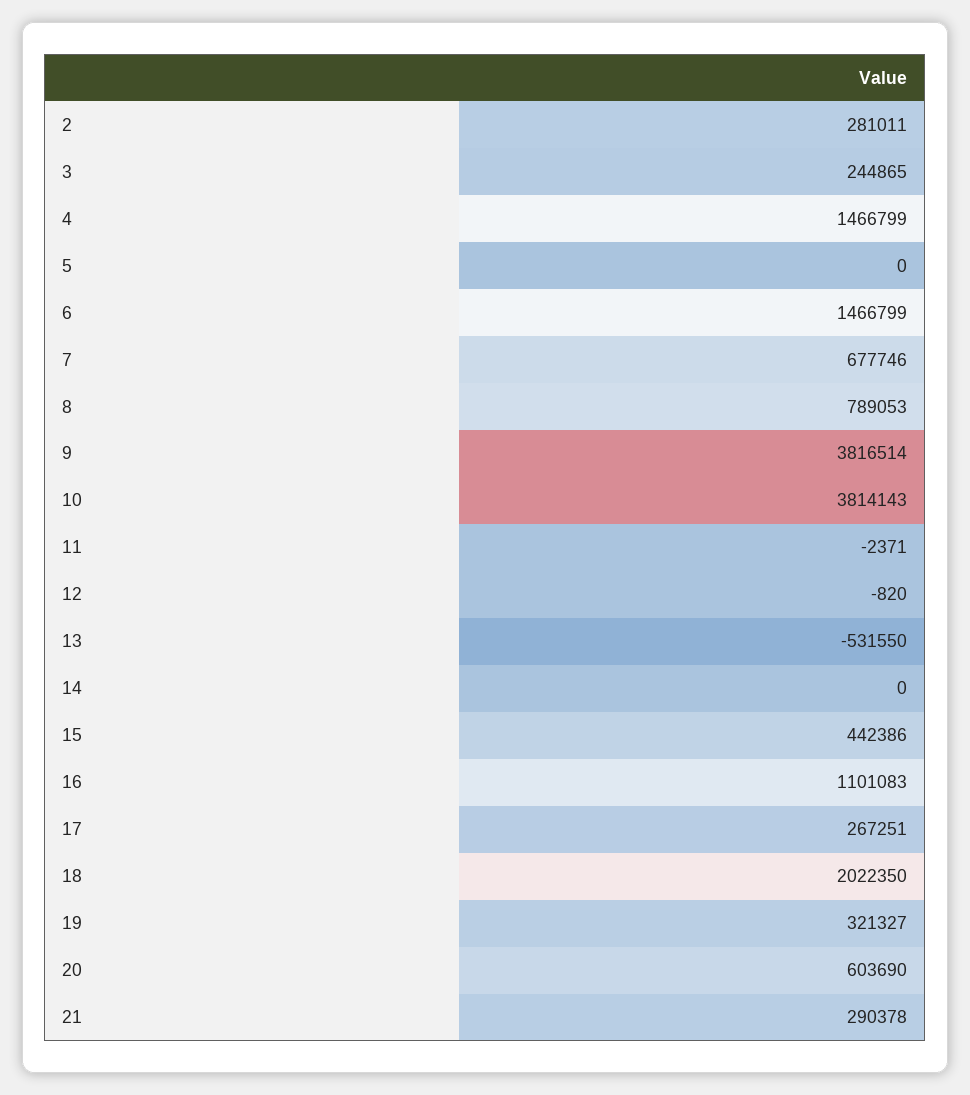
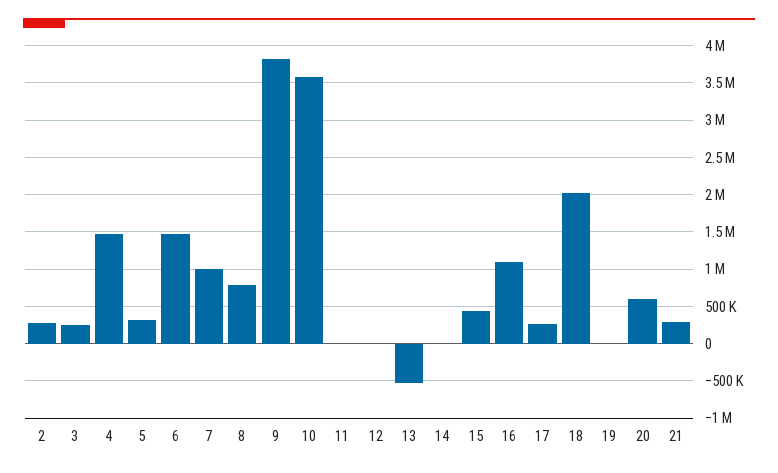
  {
    "2": 281011,
    "3": 244865,
    "4": 1466799,
-   "5": 0,
+   "5": 300000,
    "6": 1466799,
-   "7": 677746,
+   "7": 1000000,
    "8": 789053,
    "9": 3816514,
-   "10": 3814143,
+   "10": 3600000,
    "11": -2371,
    "12": -820,
    "13": -531550,
    "14": 0,
    "15": 442386,
    "16": 1101083,
    "17": 267251,
    "18": 2022350,
-   "19": 321327,
+   "19": 0,
    "20": 603690,
    "21": 290378
  }

